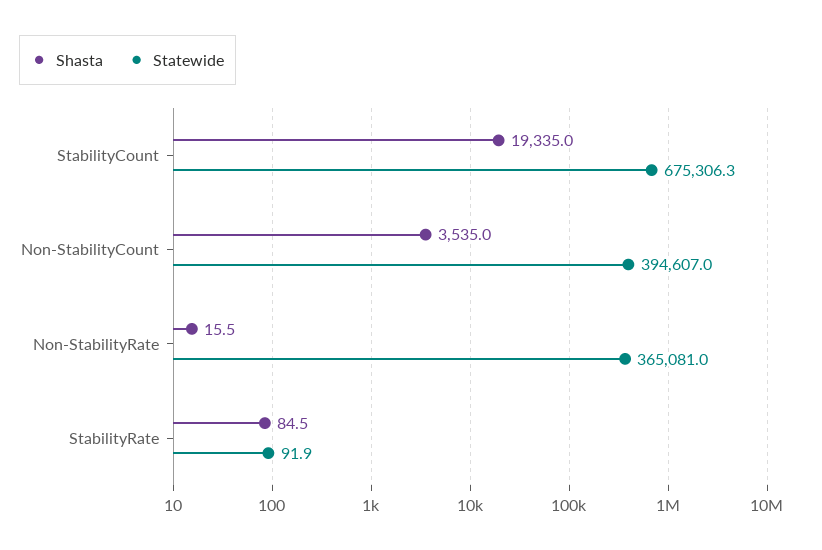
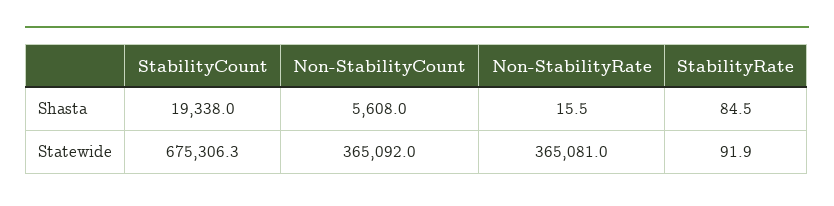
  {
    "Shasta": {
-     "StabilityCount": 19335,
+     "StabilityCount": 19338,
-     "Non-StabilityCount": 3535,
+     "Non-StabilityCount": 5608,
      "Non-StabilityRate": 15.5,
      "StabilityRate": 84.5
    },
    "Statewide": {
      "StabilityCount": 675306.3,
-     "Non-StabilityCount": 394607,
+     "Non-StabilityCount": 365092,
      "Non-StabilityRate": 365081,
      "StabilityRate": 91.9
    }
  }

